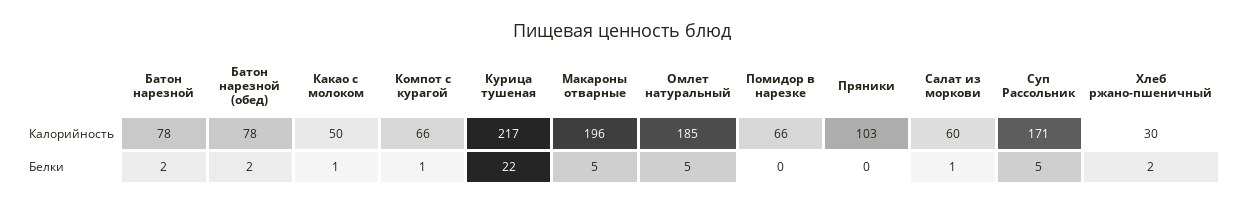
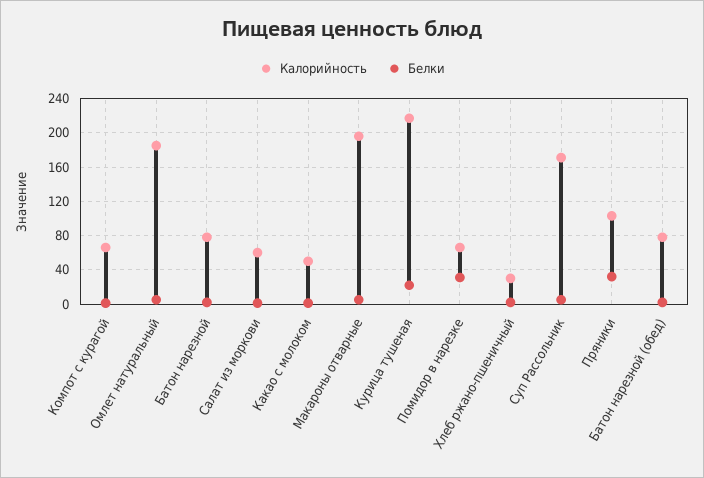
  {
    "Калорийность": {
      "Батон нарезной": 78,
      "Батон нарезной (обед)": 78,
      "Какао с молоком": 50,
      "Компот с курагой": 66,
      "Курица тушеная": 217,
      "Макароны отварные": 196,
      "Омлет натуральный": 185,
      "Помидор в нарезке": 66,
      "Пряники": 103,
      "Салат из моркови": 60,
      "Суп Рассольник": 171,
      "Хлеб ржано-пшеничный": 30
    },
    "Белки": {
      "Батон нарезной": 2,
      "Батон нарезной (обед)": 2,
      "Какао с молоком": 1,
      "Компот с курагой": 1,
      "Курица тушеная": 22,
      "Макароны отварные": 5,
      "Омлет натуральный": 5,
-     "Помидор в нарезке": 0,
+     "Помидор в нарезке": 30,
-     "Пряники": 0,
+     "Пряники": 30,
      "Салат из моркови": 1,
      "Суп Рассольник": 5,
      "Хлеб ржано-пшеничный": 2
    }
  }

